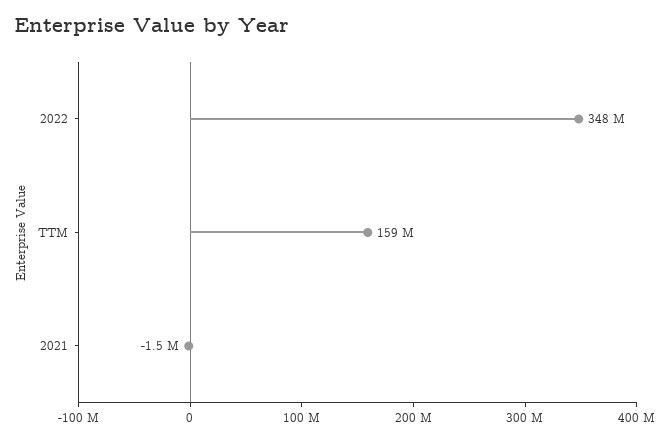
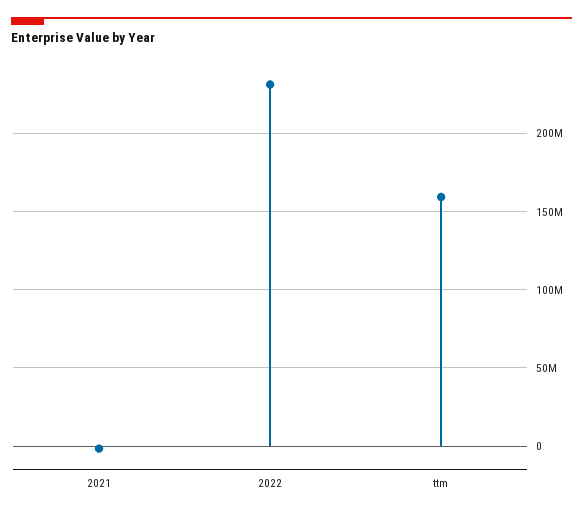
  {
-   "2022": 348000000,
+   "2022": 230000000,
    "TTM": 159000000,
    "2021": -1500000
  }

